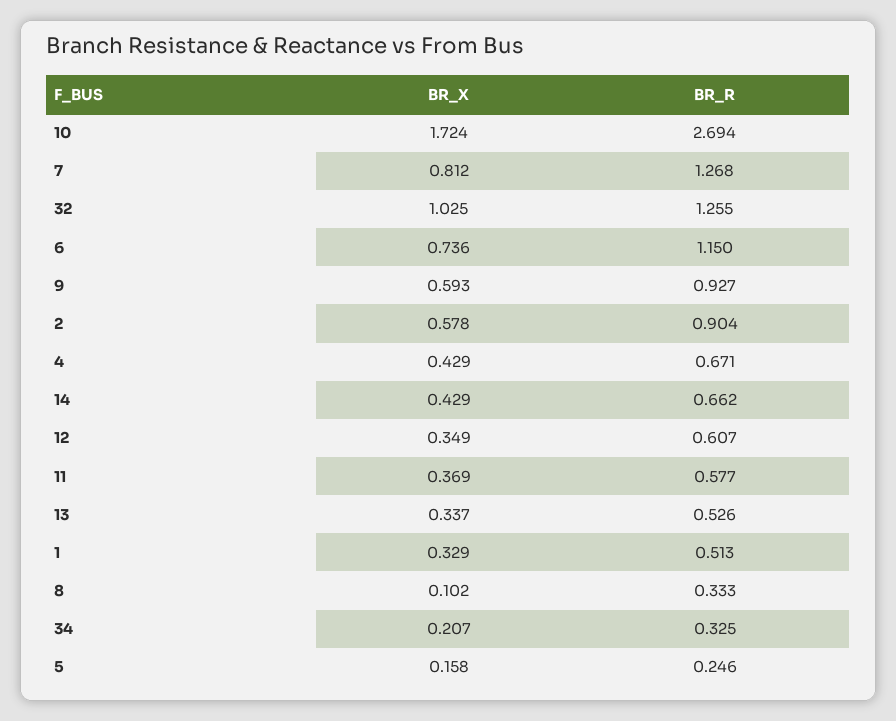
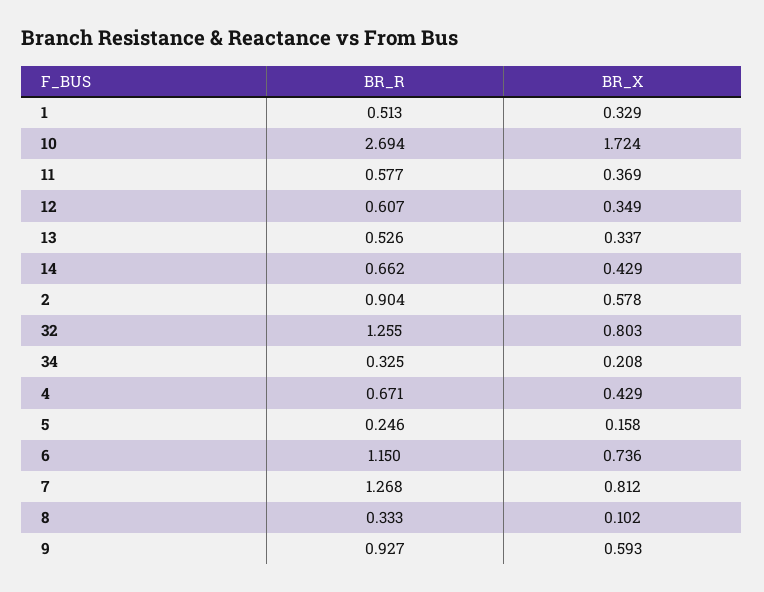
  {
    "BR_X": {
      "10": 1.724,
      "7": 0.812,
-     "32": 1.025,
+     "32": 0.803,
      "6": 0.736,
      "9": 0.593,
      "2": 0.578,
      "4": 0.429,
      "14": 0.429,
      "12": 0.349,
      "11": 0.369,
      "13": 0.337,
      "1": 0.329,
      "8": 0.102,
-     "34": 0.207,
+     "34": 0.208,
      "5": 0.158
    },
    "BR_R": {
      "10": 2.694,
      "7": 1.268,
      "32": 1.255,
      "6": 1.15,
      "9": 0.927,
      "2": 0.904,
      "4": 0.671,
      "14": 0.662,
      "12": 0.607,
      "11": 0.577,
      "13": 0.526,
      "1": 0.513,
      "8": 0.333,
      "34": 0.325,
      "5": 0.246
    }
  }

